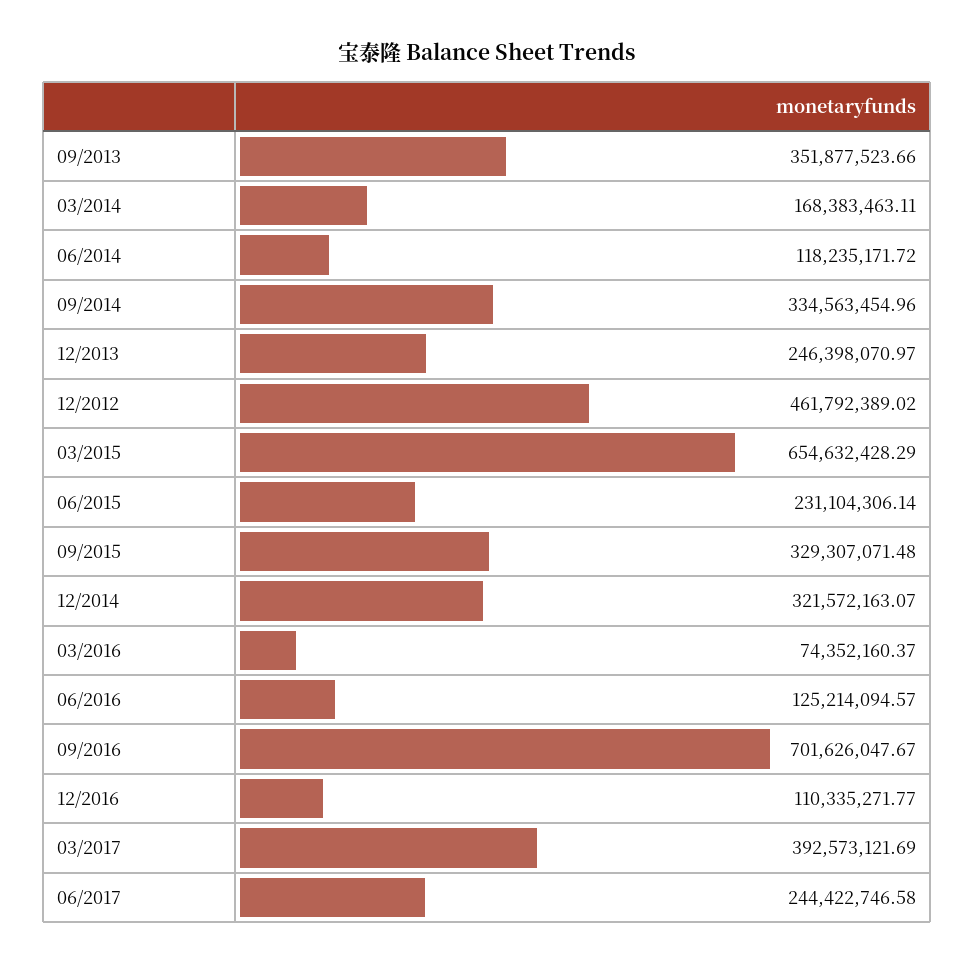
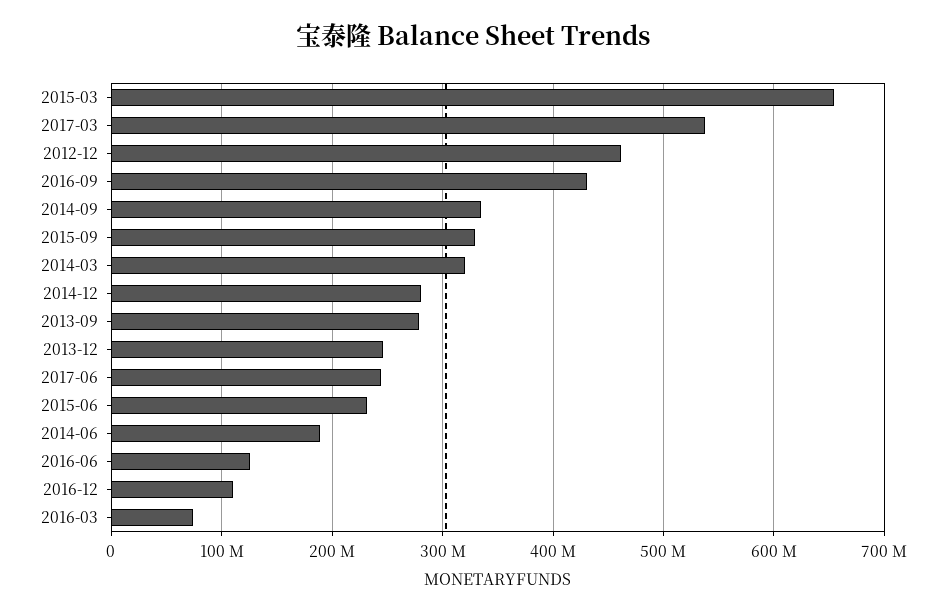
  {
-   "09/2013": 351877523.66,
+   "09/2013": 280000000,
-   "03/2014": 168383463.11,
+   "03/2014": 320000000,
-   "06/2014": 118235171.72,
+   "06/2014": 190000000,
    "09/2014": 334563454.96,
    "12/2013": 246398070.97,
    "12/2012": 461792389.02,
    "03/2015": 654632428.29,
    "06/2015": 231104306.14,
    "09/2015": 329307071.48,
-   "12/2014": 321572163.07,
+   "12/2014": 280000000,
    "03/2016": 74352160.37,
    "06/2016": 125214094.57,
-   "09/2016": 701626047.67,
+   "09/2016": 430000000,
    "12/2016": 110335271.77,
-   "03/2017": 392573121.69,
+   "03/2017": 540000000,
    "06/2017": 244422746.58
  }

